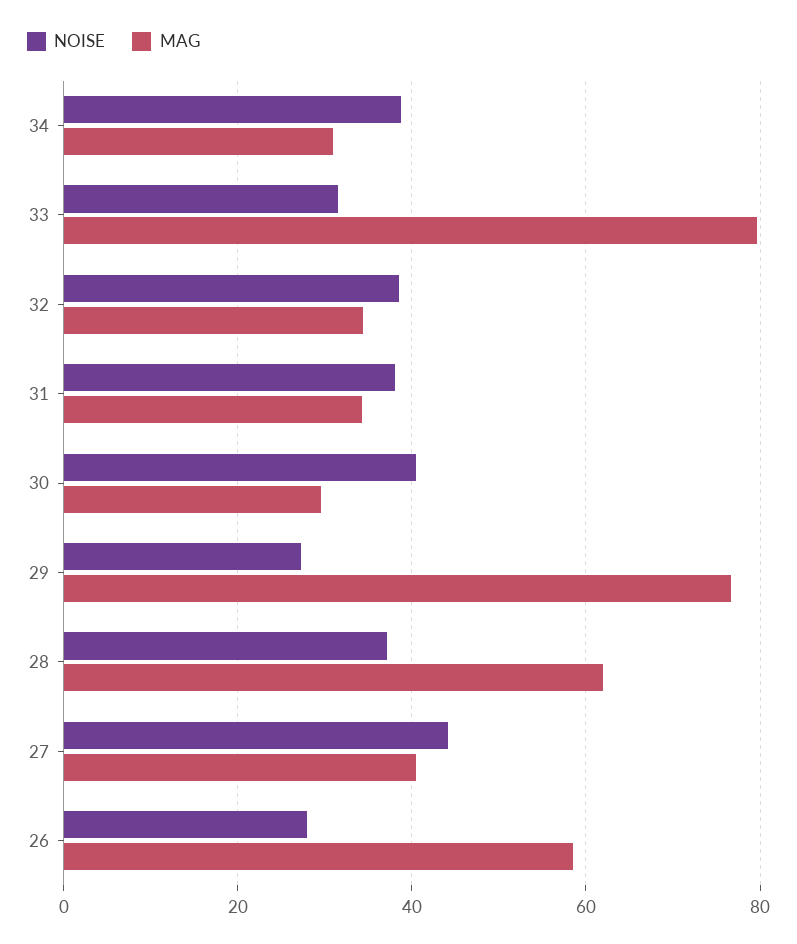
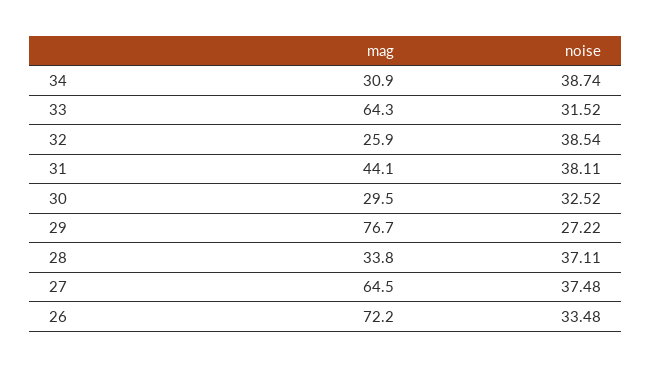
  {
    "NOISE": {
      "34": 38.74,
      "33": 31.52,
      "32": 38.54,
      "31": 38.11,
-     "30": 40,
+     "30": 32.52,
      "29": 27.22,
      "28": 37.11,
-     "27": 44,
+     "27": 37.48,
-     "26": 28
+     "26": 33.48
    },
    "MAG": {
      "34": 30.9,
-     "33": 80,
+     "33": 64.3,
-     "32": 34,
+     "32": 25.9,
-     "31": 34,
+     "31": 44.1,
      "30": 29.5,
      "29": 76.7,
-     "28": 62,
+     "28": 33.8,
-     "27": 40,
+     "27": 64.5,
-     "26": 58
+     "26": 72.2
    }
  }

